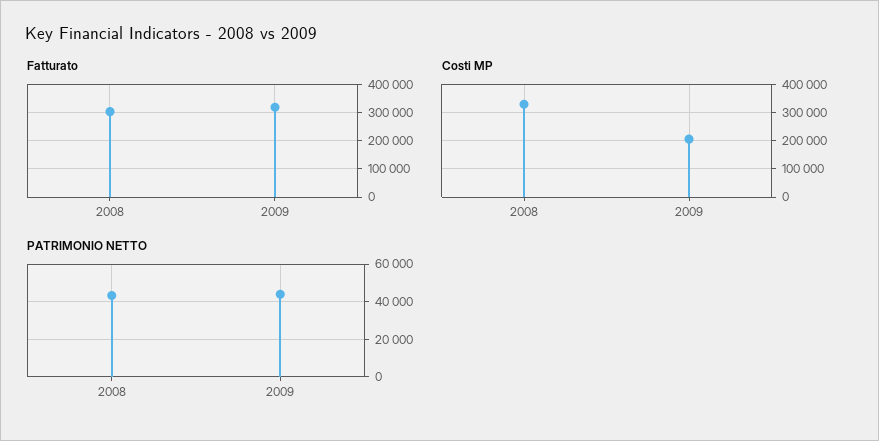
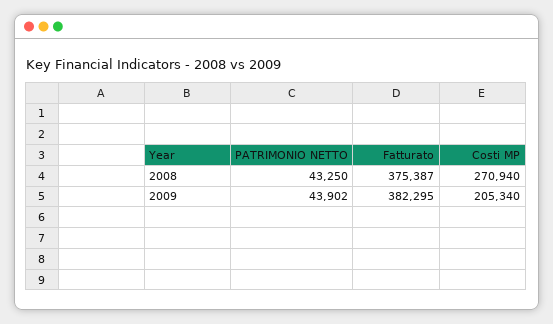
  {
    "Fatturato": {
-     "2008": 300000,
+     "2008": 375387,
-     "2009": 325000
+     "2009": 382295
    },
    "Costi MP": {
-     "2008": 325000,
+     "2008": 270940,
      "2009": 205340
    },
    "PATRIMONIO NETTO": {
      "2008": 43250,
      "2009": 43902
    }
  }

